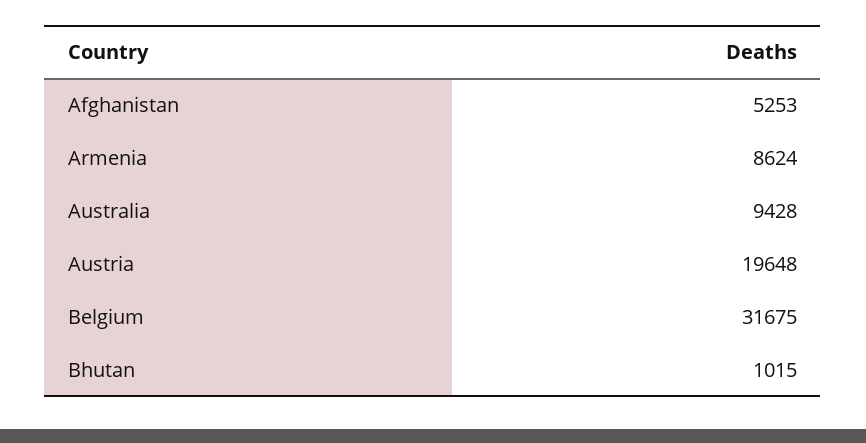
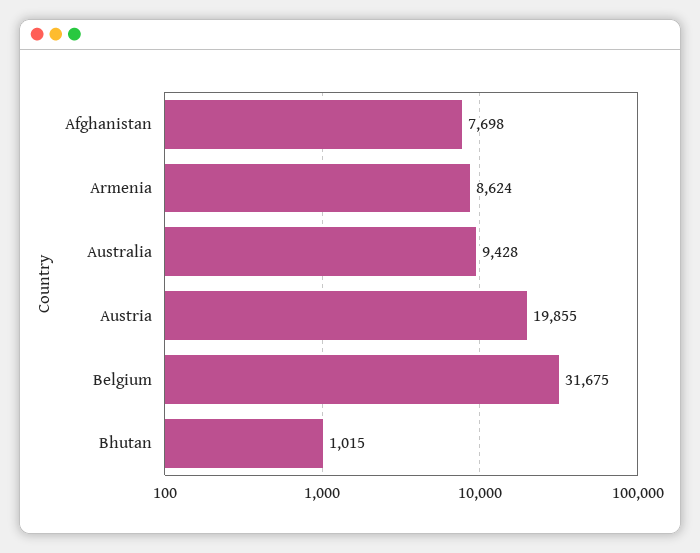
  {
-   "Afghanistan": 5253,
+   "Afghanistan": 7698,
    "Armenia": 8624,
    "Australia": 9428,
-   "Austria": 19648,
+   "Austria": 19855,
    "Belgium": 31675,
    "Bhutan": 1015
  }

